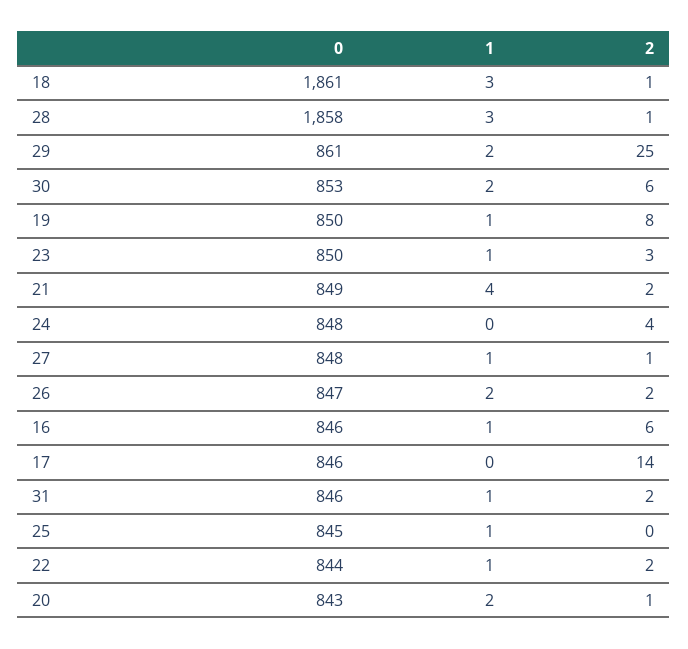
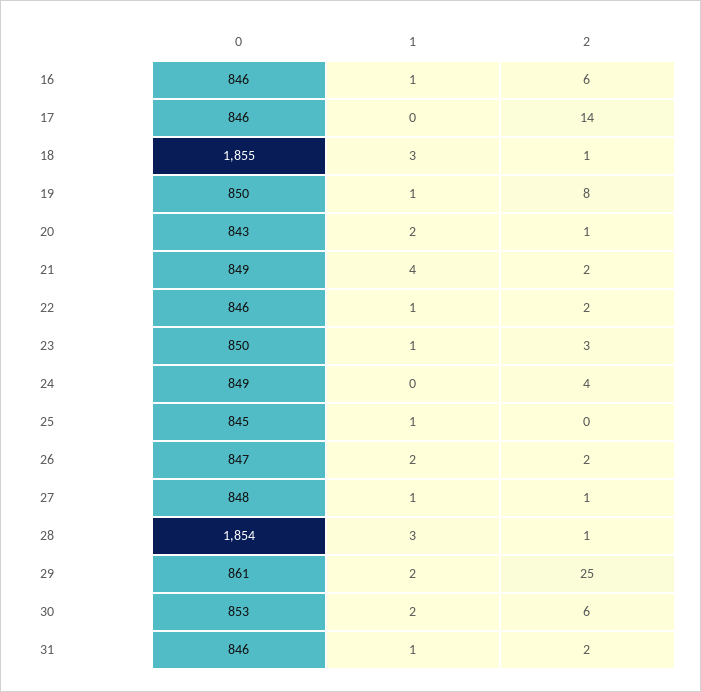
  {
    "0": {
-     "18": 1861,
+     "18": 1855,
-     "28": 1858,
+     "28": 1854,
      "29": 861,
      "30": 853,
      "19": 850,
      "23": 850,
      "21": 849,
-     "24": 848,
+     "24": 849,
      "27": 848,
      "26": 847,
      "16": 846,
      "17": 846,
      "31": 846,
      "25": 845,
-     "22": 844,
+     "22": 846,
      "20": 843
    },
    "1": {
      "18": 3,
      "28": 3,
      "29": 2,
      "30": 2,
      "19": 1,
      "23": 1,
      "21": 4,
      "24": 0,
      "27": 1,
      "26": 2,
      "16": 1,
      "17": 0,
      "31": 1,
      "25": 1,
      "22": 1,
      "20": 2
    },
    "2": {
      "18": 1,
      "28": 1,
      "29": 25,
      "30": 6,
      "19": 8,
      "23": 3,
      "21": 2,
      "24": 4,
      "27": 1,
      "26": 2,
      "16": 6,
      "17": 14,
      "31": 2,
      "25": 0,
      "22": 2,
      "20": 1
    }
  }

